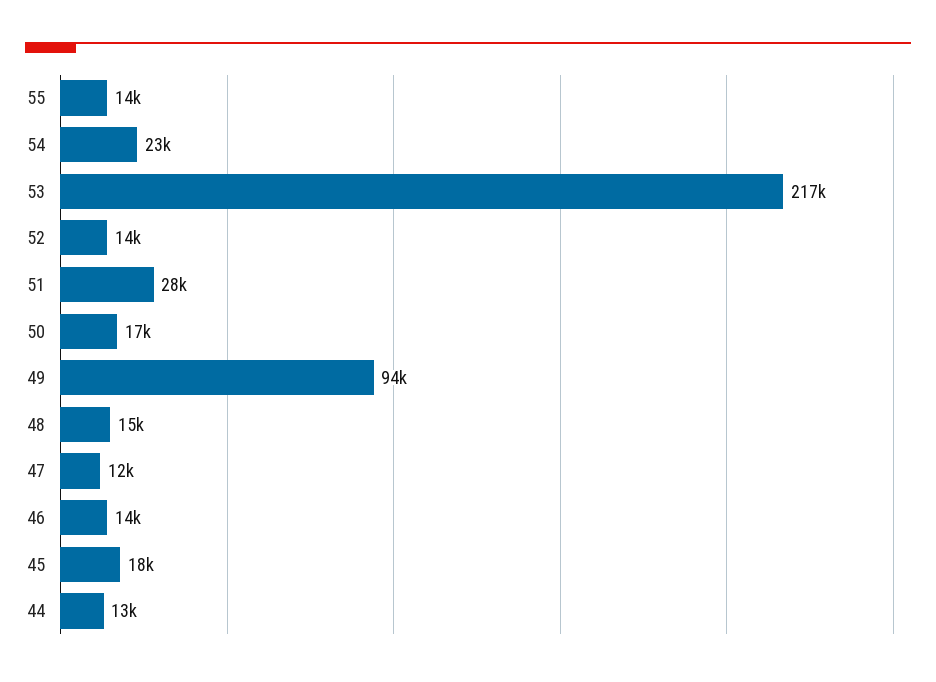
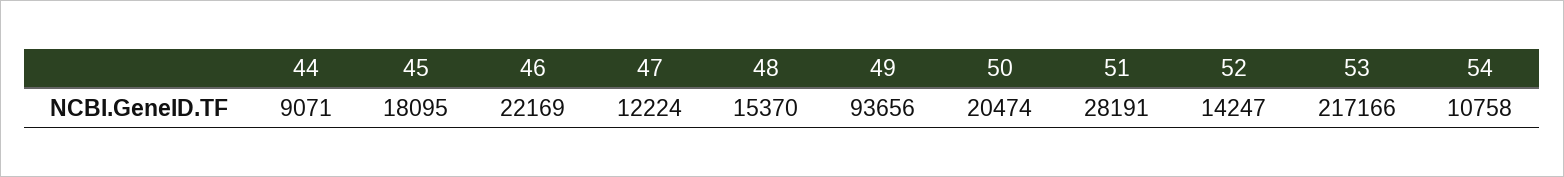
  {
-   "55": 14000,
-   "54": 23000,
+   "54": 10758,
    "53": 217166,
    "52": 14247,
    "51": 28191,
-   "50": 17000,
+   "50": 20474,
    "49": 93656,
    "48": 15370,
    "47": 12224,
-   "46": 14000,
+   "46": 22169,
    "45": 18095,
-   "44": 13000
+   "44": 9071
  }

